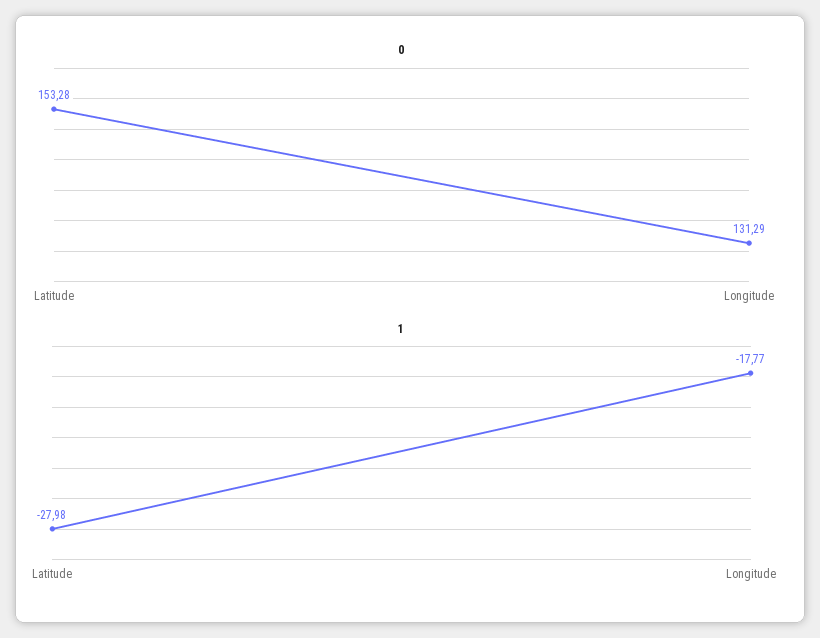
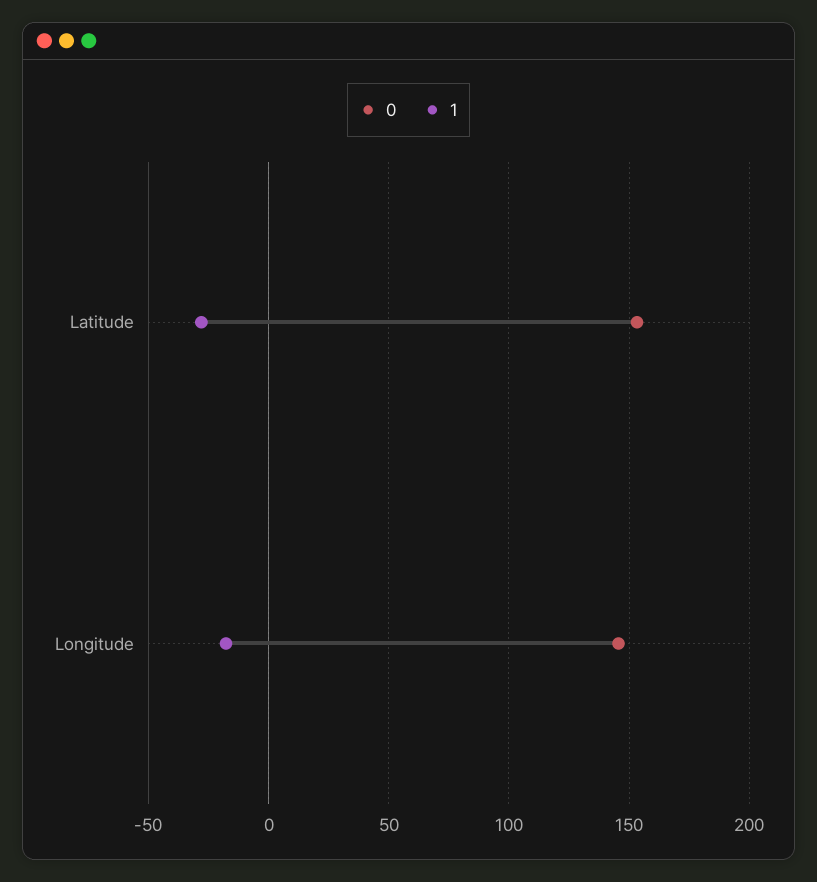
  {
    "0": {
      "Latitude": 153.28,
-     "Longitude": 131.29
+     "Longitude": 145
    },
    "1": {
      "Latitude": -27.98,
      "Longitude": -17.77
    }
  }

